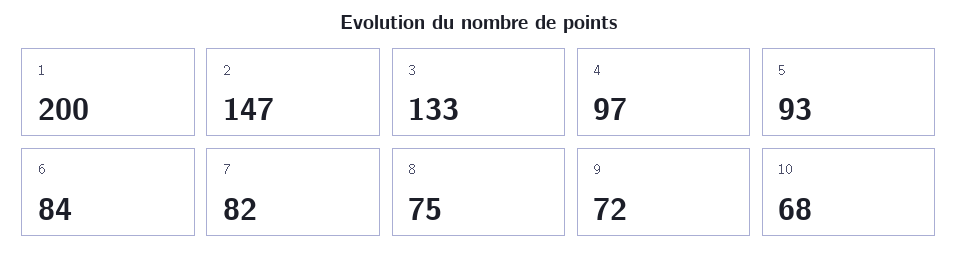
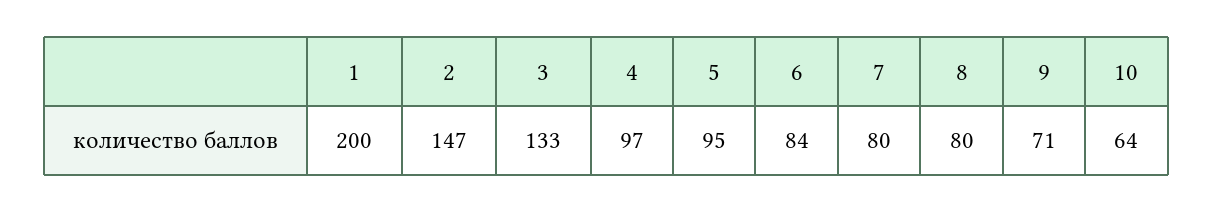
  {
    "1": 200,
    "2": 147,
    "3": 133,
    "4": 97,
-   "5": 93,
+   "5": 95,
    "6": 84,
-   "7": 82,
+   "7": 80,
-   "8": 75,
+   "8": 80,
-   "9": 72,
+   "9": 71,
-   "10": 68
+   "10": 64
  }

